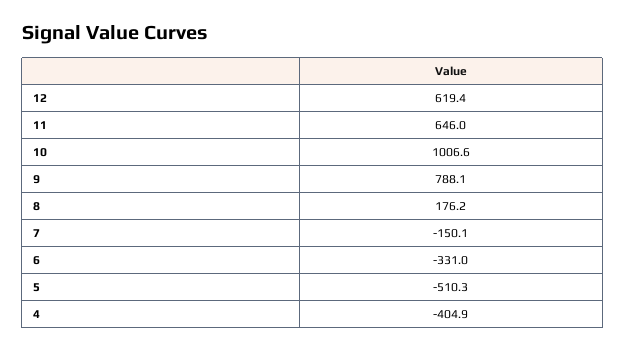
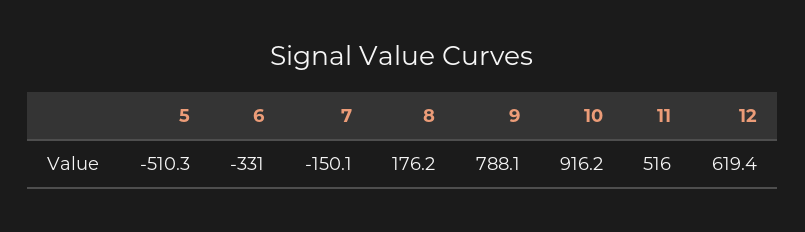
  {
    "12": 619.4,
-   "11": 646,
+   "11": 516,
-   "10": 1006.6,
+   "10": 916.2,
    "9": 788.1,
    "8": 176.2,
    "7": -150.1,
    "6": -331,
-   "5": -510.3,
+   "5": -510.3
-   "4": -404.9
  }

